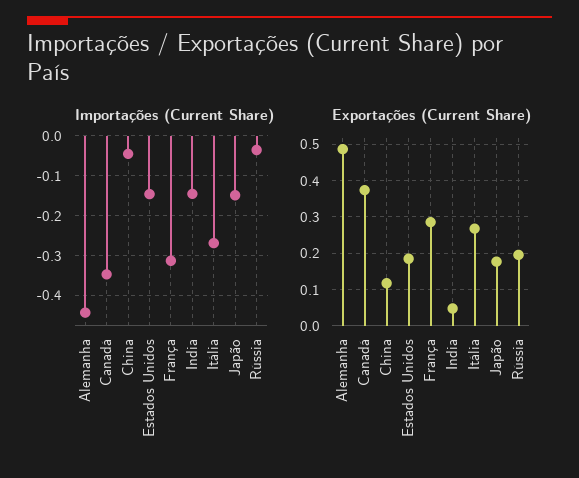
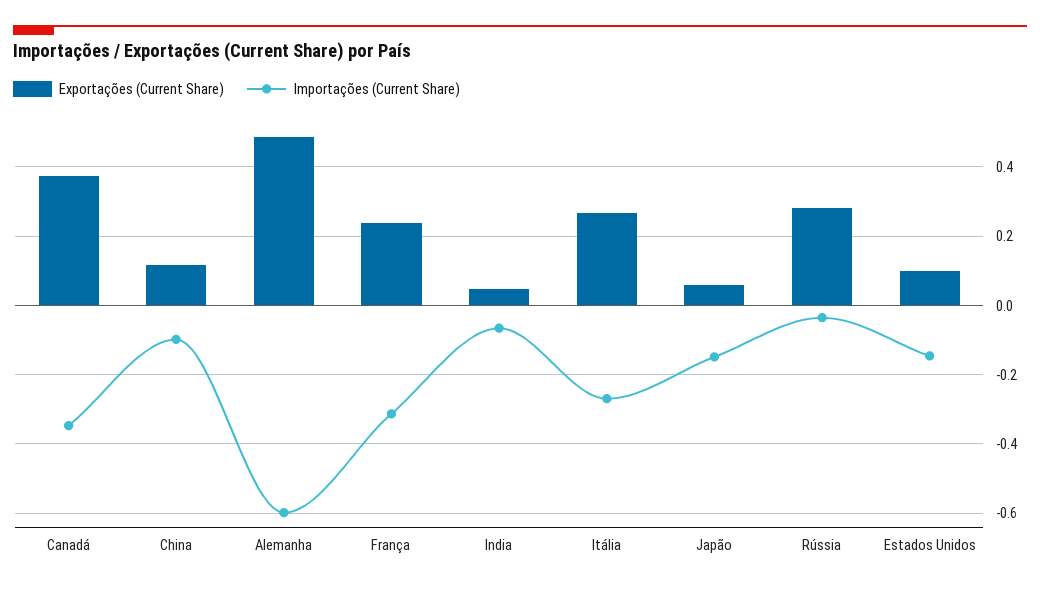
  {
    "Importações (Current Share)": {
-     "Alemanha": -0.44,
+     "Alemanha": -0.6,
      "Canadá": -0.34,
-     "China": -0.04,
+     "China": -0.1,
      "Estados Unidos": -0.14,
      "França": -0.32,
-     "India": -0.14,
+     "India": -0.06,
      "Itália": -0.26,
      "Japão": -0.14,
      "Rússia": -0.04
    },
    "Exportações (Current Share)": {
      "Alemanha": 0.48,
      "Canadá": 0.38,
      "China": 0.12,
-     "Estados Unidos": 0.18,
+     "Estados Unidos": 0.1,
-     "França": 0.28,
+     "França": 0.24,
      "India": 0.04,
      "Itália": 0.26,
-     "Japão": 0.18,
+     "Japão": 0.06,
-     "Rússia": 0.2
+     "Rússia": 0.28
    }
  }

